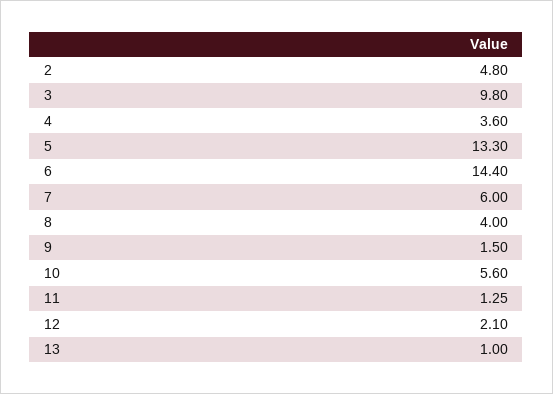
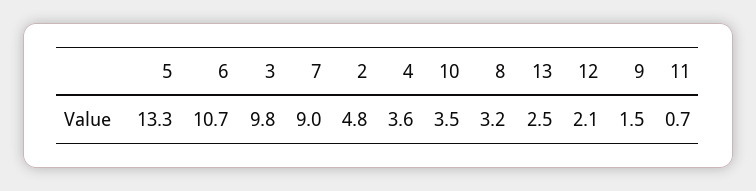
  {
    "2": 4.8,
    "3": 9.8,
    "4": 3.6,
    "5": 13.3,
-   "6": 14.4,
+   "6": 10.7,
-   "7": 6,
+   "7": 9,
-   "8": 4,
+   "8": 3.2,
    "9": 1.5,
-   "10": 5.6,
+   "10": 3.5,
-   "11": 1.25,
+   "11": 0.7,
    "12": 2.1,
-   "13": 1
+   "13": 2.5
  }

